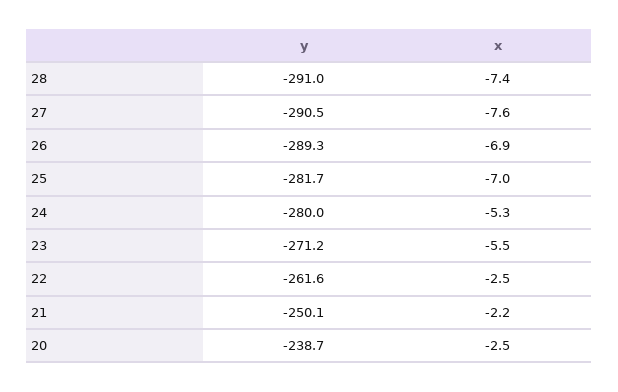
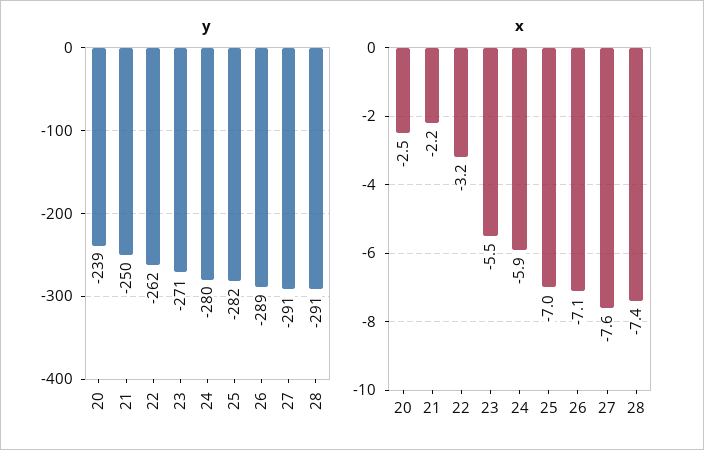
  {
    "y": {
      "28": -291,
      "27": -290.5,
      "26": -289.3,
      "25": -281.7,
      "24": -280,
      "23": -271.2,
      "22": -261.6,
      "21": -250.1,
      "20": -238.7
    },
    "x": {
      "28": -7.4,
      "27": -7.6,
-     "26": -6.9,
+     "26": -7.1,
      "25": -7,
-     "24": -5.3,
+     "24": -5.9,
      "23": -5.5,
-     "22": -2.5,
+     "22": -3.2,
      "21": -2.2,
      "20": -2.5
    }
  }

